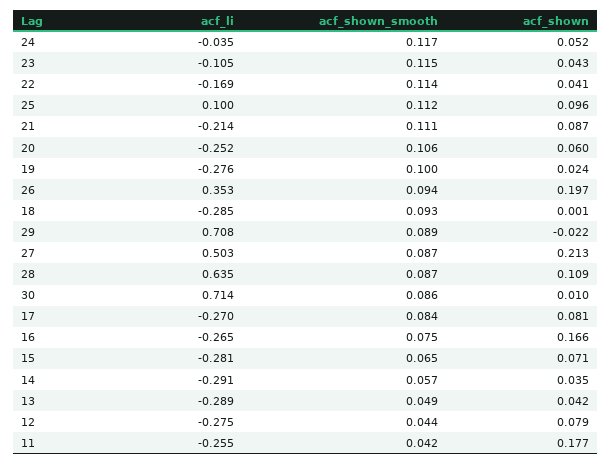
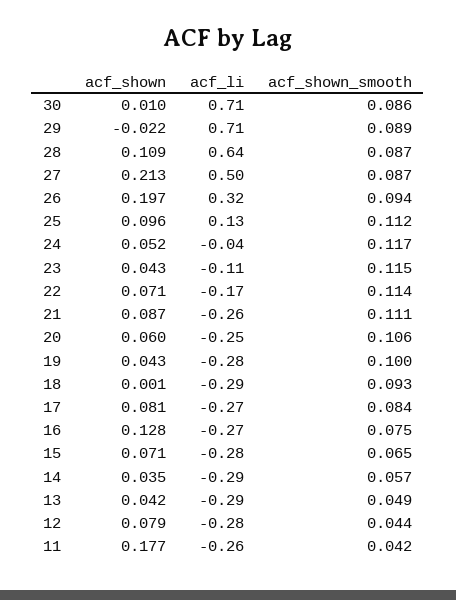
  {
    "acf_li": {
      "24": -0.035,
      "23": -0.105,
      "22": -0.169,
-     "25": 0.1,
+     "25": 0.13,
-     "21": -0.214,
+     "21": -0.26,
      "20": -0.252,
      "19": -0.276,
-     "26": 0.353,
+     "26": 0.32,
      "18": -0.285,
      "29": 0.708,
      "27": 0.503,
      "28": 0.635,
      "30": 0.714,
      "17": -0.27,
      "16": -0.265,
      "15": -0.281,
      "14": -0.291,
      "13": -0.289,
      "12": -0.275,
      "11": -0.255
    },
    "acf_shown_smooth": {
      "24": 0.117,
      "23": 0.115,
      "22": 0.114,
      "25": 0.112,
      "21": 0.111,
      "20": 0.106,
      "19": 0.1,
      "26": 0.094,
      "18": 0.093,
      "29": 0.089,
      "27": 0.087,
      "28": 0.087,
      "30": 0.086,
      "17": 0.084,
      "16": 0.075,
      "15": 0.065,
      "14": 0.057,
      "13": 0.049,
      "12": 0.044,
      "11": 0.042
    },
    "acf_shown": {
      "24": 0.052,
      "23": 0.043,
-     "22": 0.041,
+     "22": 0.071,
      "25": 0.096,
      "21": 0.087,
      "20": 0.06,
-     "19": 0.024,
+     "19": 0.043,
      "26": 0.197,
      "18": 0.001,
      "29": -0.022,
      "27": 0.213,
      "28": 0.109,
      "30": 0.01,
      "17": 0.081,
-     "16": 0.166,
+     "16": 0.128,
      "15": 0.071,
      "14": 0.035,
      "13": 0.042,
      "12": 0.079,
      "11": 0.177
    }
  }

